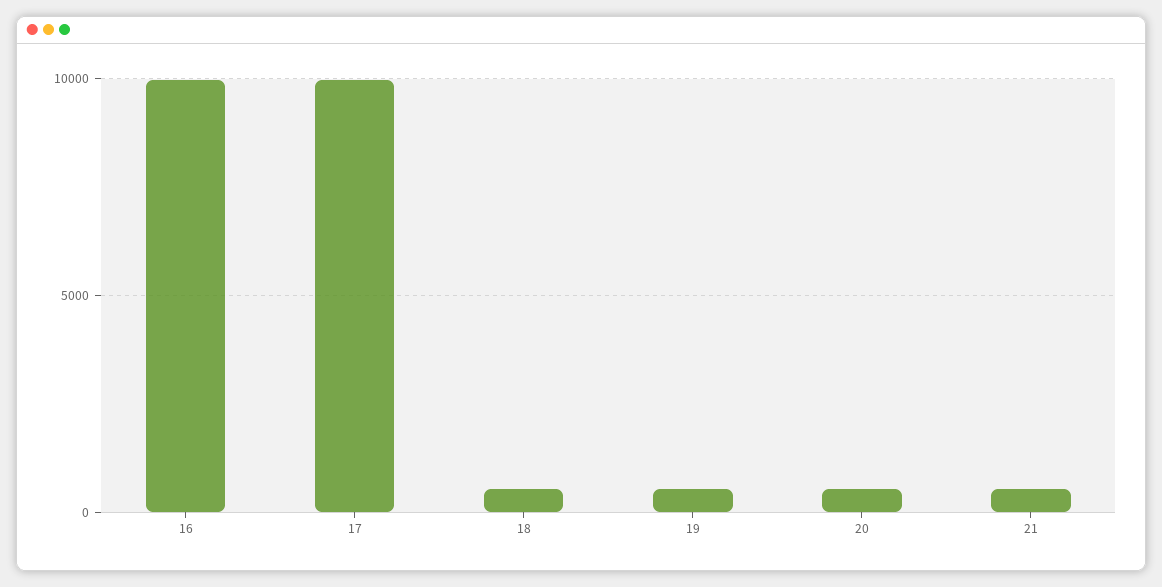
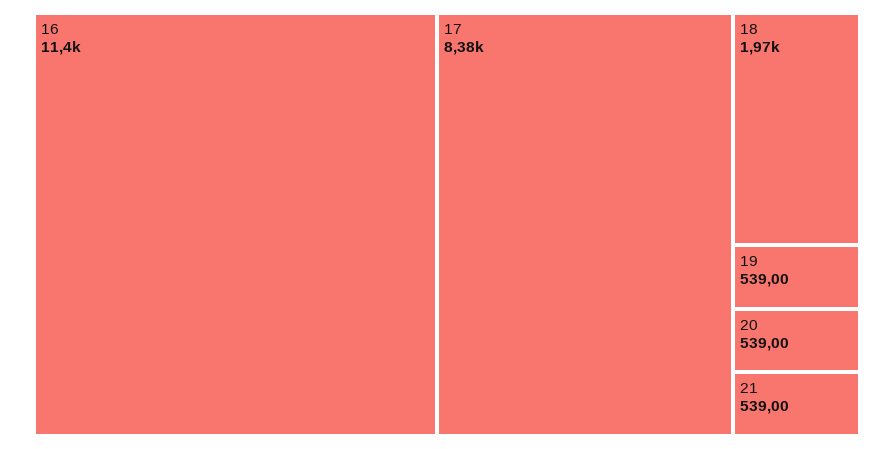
  {
-   "16": 10000,
+   "16": 11400,
-   "17": 10000,
+   "17": 8380,
-   "18": 500,
+   "18": 1970,
    "19": 539,
    "20": 539,
    "21": 539
  }

